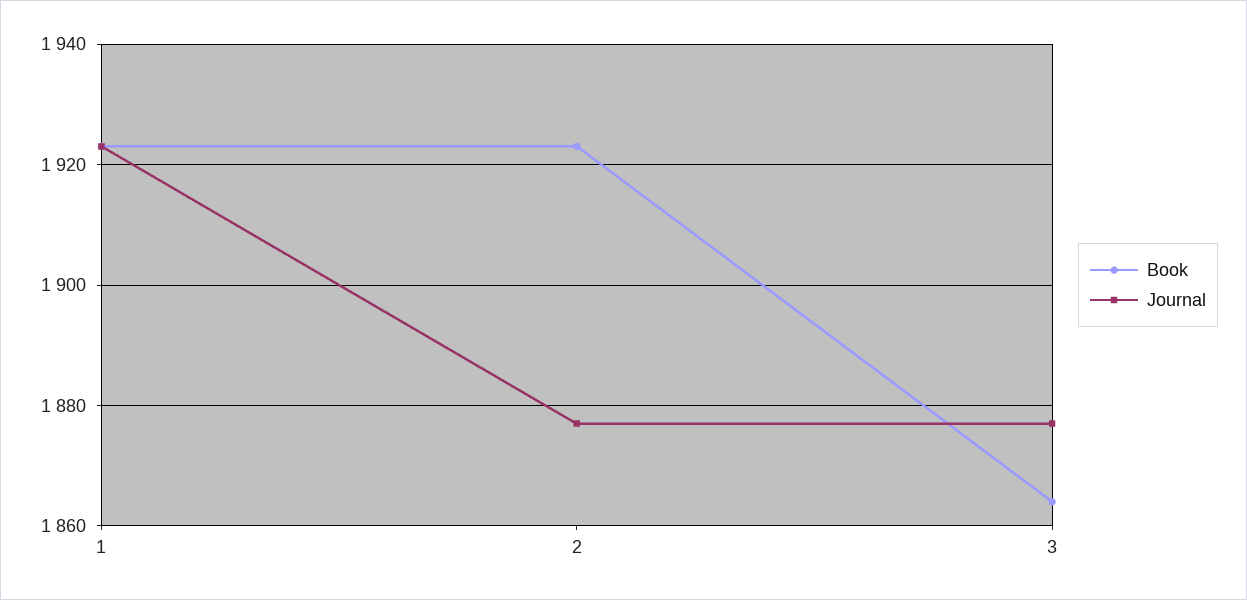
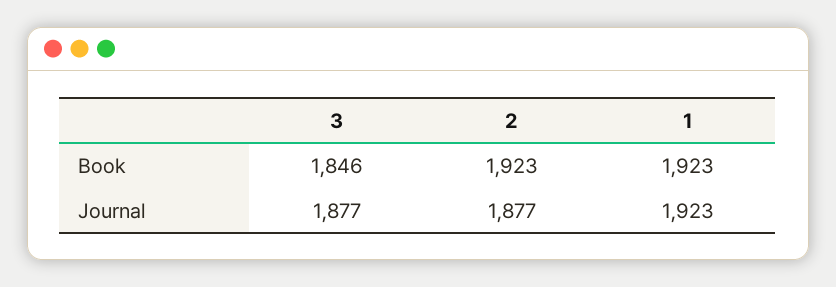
  {
    "Book": {
      "1": 1923,
      "2": 1923,
-     "3": 1865
+     "3": 1846
    },
    "Journal": {
      "1": 1923,
      "2": 1877,
      "3": 1877
    }
  }

